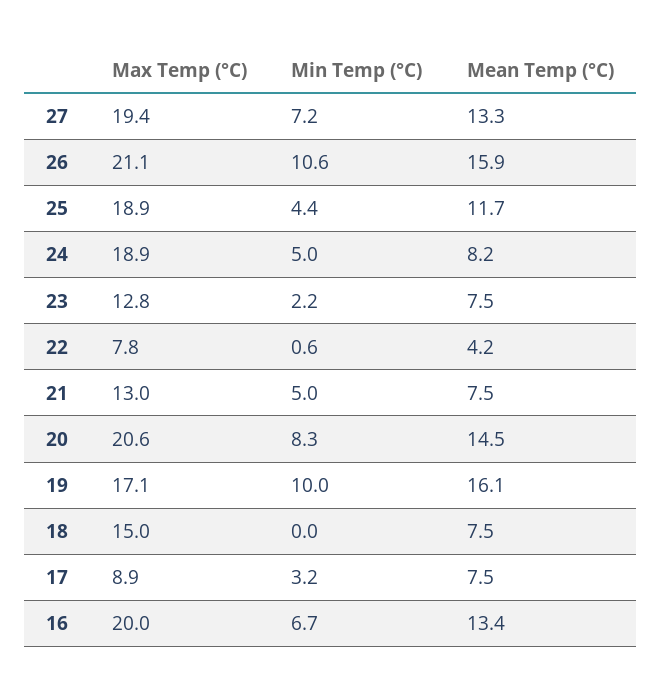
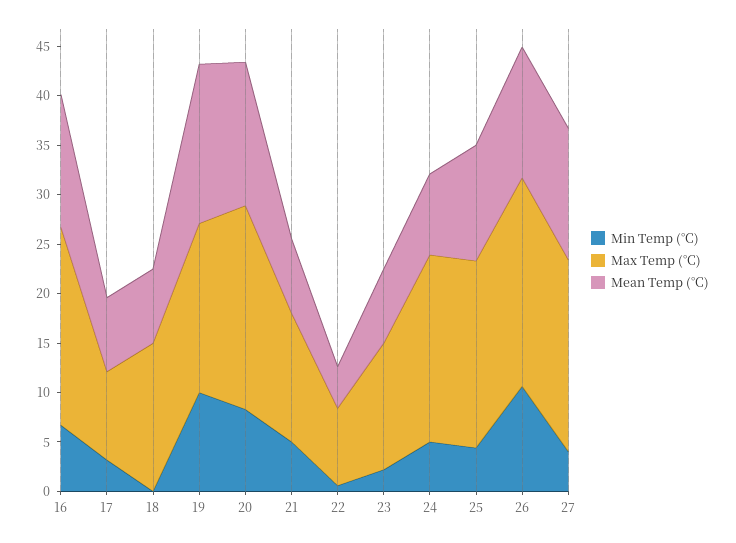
  {
    "Max Temp (°C)": {
      "27": 19.4,
      "26": 21.1,
      "25": 18.9,
      "24": 18.9,
      "23": 12.8,
      "22": 7.8,
      "21": 13,
      "20": 20.6,
      "19": 17.1,
      "18": 15,
      "17": 8.9,
      "16": 20
    },
    "Min Temp (°C)": {
-     "27": 7.2,
+     "27": 4,
      "26": 10.6,
      "25": 4.4,
      "24": 5,
      "23": 2.2,
      "22": 0.6,
      "21": 5,
      "20": 8.3,
      "19": 10,
      "18": 0,
      "17": 3.2,
      "16": 6.7
    },
    "Mean Temp (°C)": {
      "27": 13.3,
-     "26": 15.9,
+     "26": 13,
      "25": 11.7,
      "24": 8.2,
      "23": 7.5,
      "22": 4.2,
      "21": 7.5,
      "20": 14.5,
      "19": 16.1,
      "18": 7.5,
      "17": 7.5,
      "16": 13.4
    }
  }

